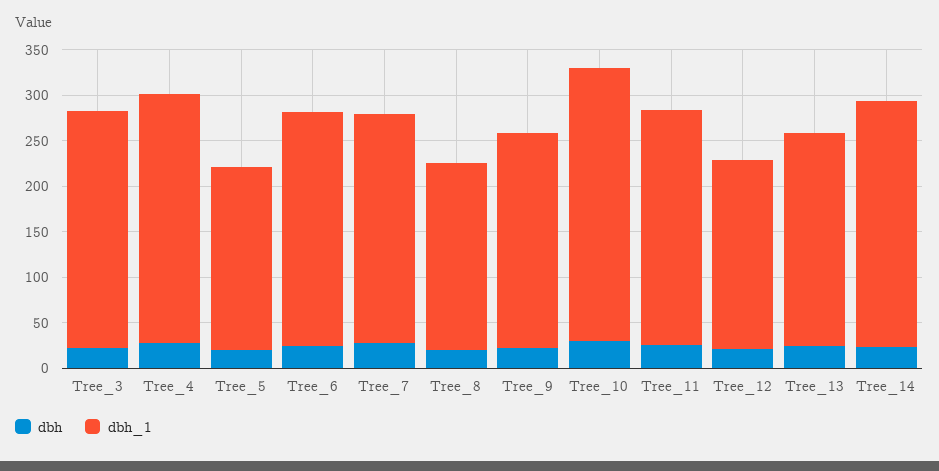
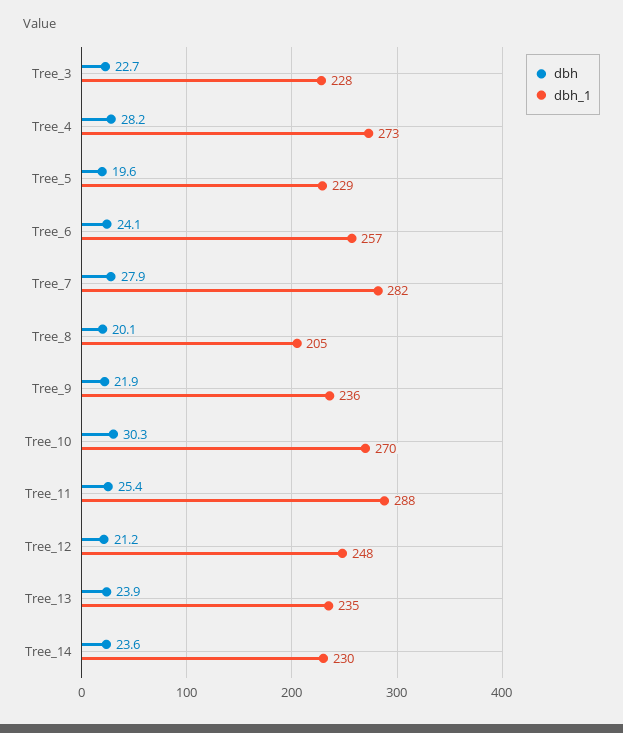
  {
    "dbh": {
      "Tree_3": 22.7,
      "Tree_4": 28.2,
      "Tree_5": 19.6,
      "Tree_6": 24.1,
      "Tree_7": 27.9,
      "Tree_8": 20.1,
      "Tree_9": 21.9,
      "Tree_10": 30.3,
      "Tree_11": 25.4,
      "Tree_12": 21.2,
      "Tree_13": 23.9,
      "Tree_14": 23.6
    },
    "dbh_1": {
-     "Tree_3": 260,
+     "Tree_3": 228,
      "Tree_4": 273,
-     "Tree_5": 200,
+     "Tree_5": 229,
      "Tree_6": 257,
-     "Tree_7": 250,
+     "Tree_7": 282,
      "Tree_8": 205,
      "Tree_9": 236,
-     "Tree_10": 300,
+     "Tree_10": 270,
-     "Tree_11": 260,
+     "Tree_11": 288,
-     "Tree_12": 210,
+     "Tree_12": 248,
      "Tree_13": 235,
-     "Tree_14": 270
+     "Tree_14": 230
    }
  }

